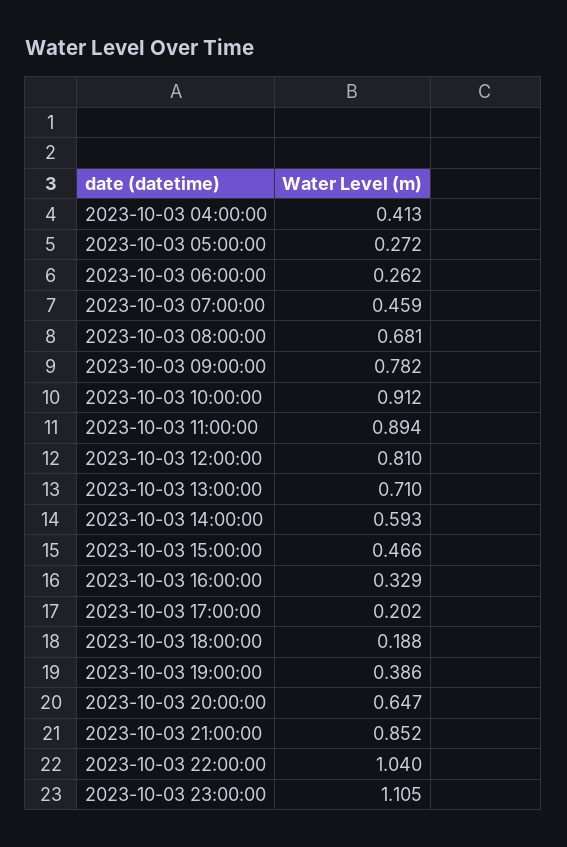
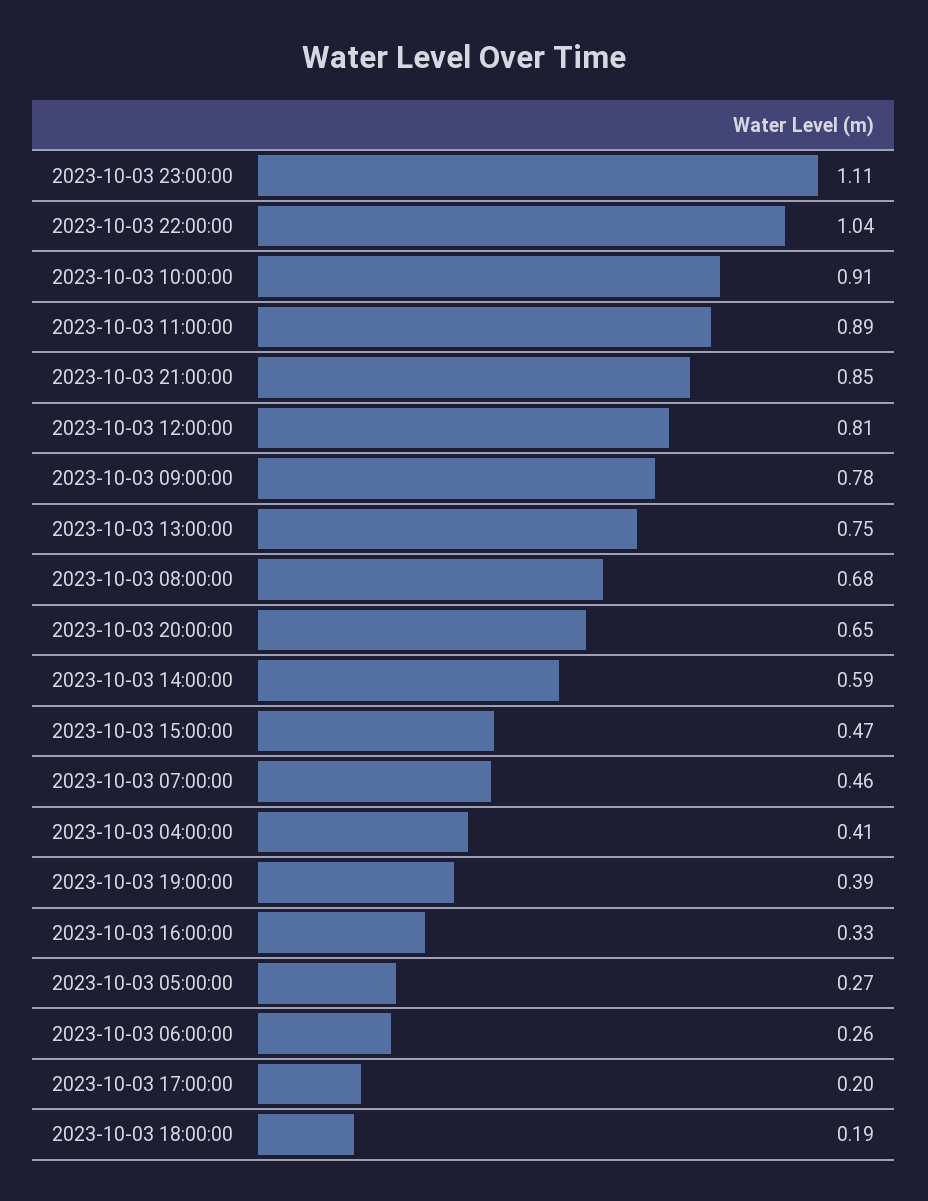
  {
    "2023-10-03 04:00:00": 0.413,
    "2023-10-03 05:00:00": 0.272,
    "2023-10-03 06:00:00": 0.262,
    "2023-10-03 07:00:00": 0.459,
    "2023-10-03 08:00:00": 0.681,
    "2023-10-03 09:00:00": 0.782,
    "2023-10-03 10:00:00": 0.912,
    "2023-10-03 11:00:00": 0.894,
    "2023-10-03 12:00:00": 0.81,
-   "2023-10-03 13:00:00": 0.71,
+   "2023-10-03 13:00:00": 0.75,
    "2023-10-03 14:00:00": 0.593,
    "2023-10-03 15:00:00": 0.466,
    "2023-10-03 16:00:00": 0.329,
    "2023-10-03 17:00:00": 0.202,
    "2023-10-03 18:00:00": 0.188,
    "2023-10-03 19:00:00": 0.386,
    "2023-10-03 20:00:00": 0.647,
    "2023-10-03 21:00:00": 0.852,
    "2023-10-03 22:00:00": 1.04,
    "2023-10-03 23:00:00": 1.105
  }

